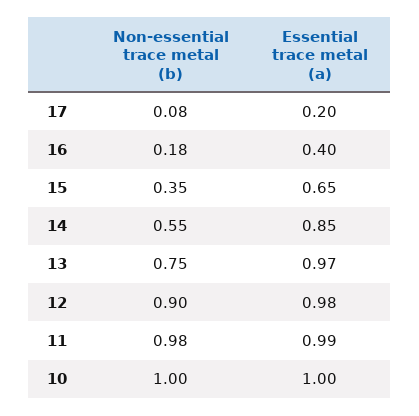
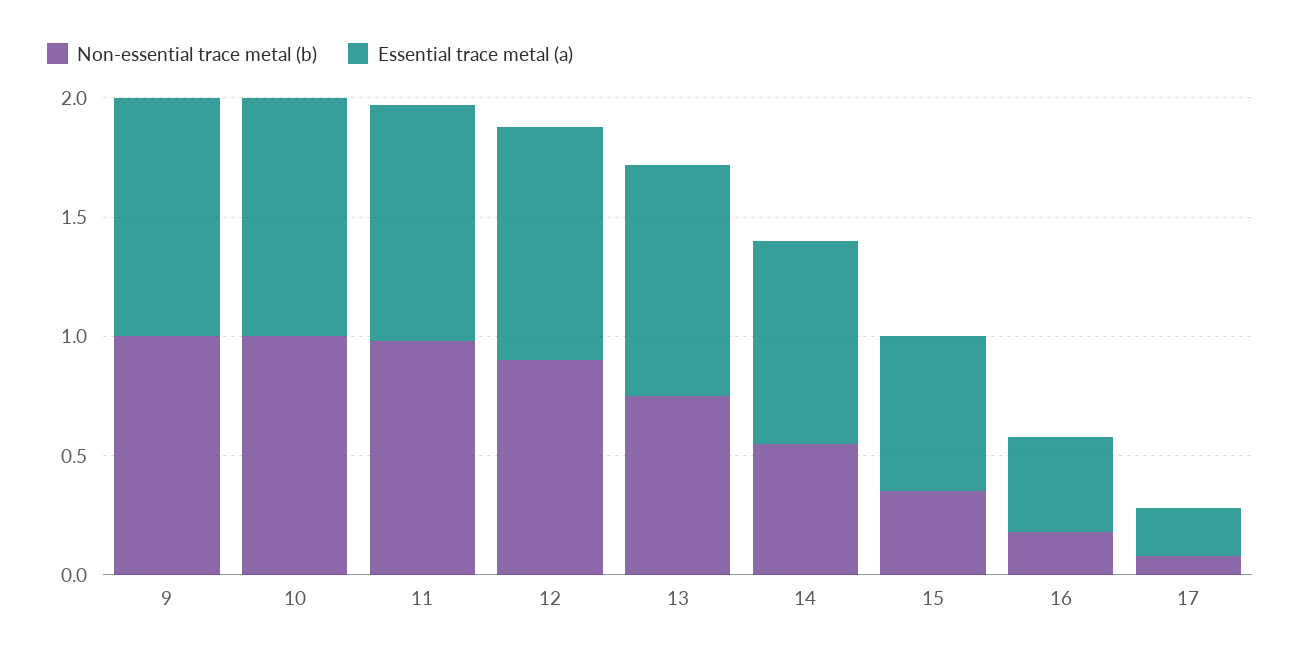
  {
    "Non-essential trace metal (b)": {
      "17": 0.08,
      "16": 0.18,
      "15": 0.35,
      "14": 0.55,
      "13": 0.75,
      "12": 0.9,
      "11": 0.98,
-     "10": 1
+     "10": 1,
+     "9": 1
    },
    "Essential trace metal (a)": {
      "17": 0.2,
      "16": 0.4,
      "15": 0.65,
      "14": 0.85,
      "13": 0.97,
      "12": 0.98,
      "11": 0.99,
-     "10": 1
+     "10": 1,
+     "9": 1
    }
  }

